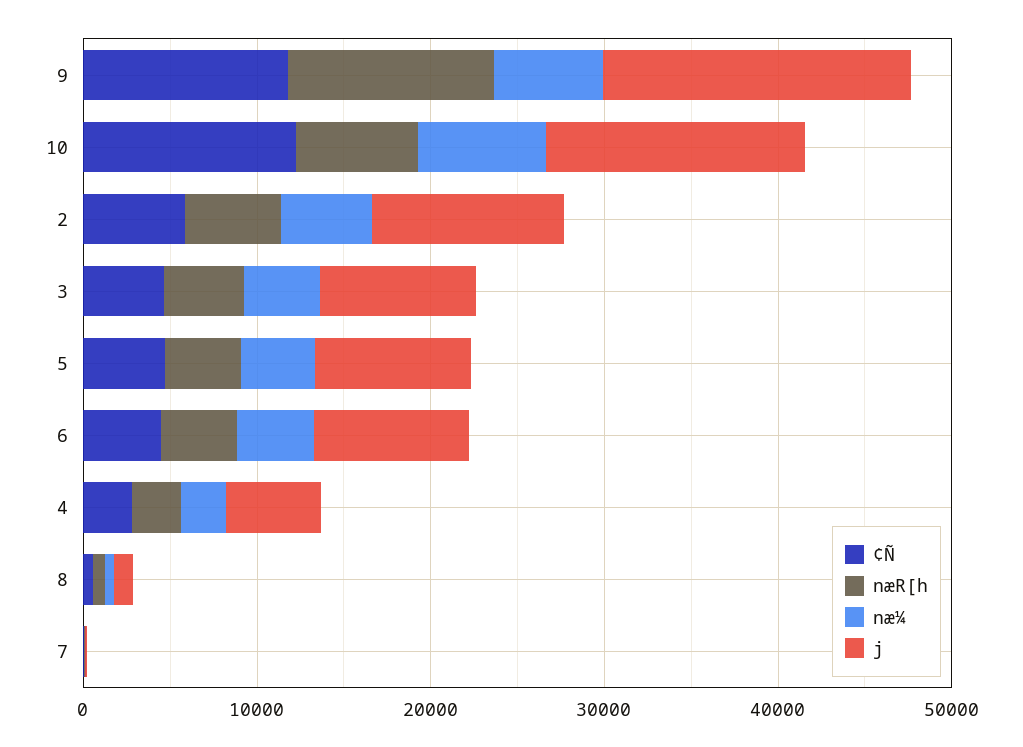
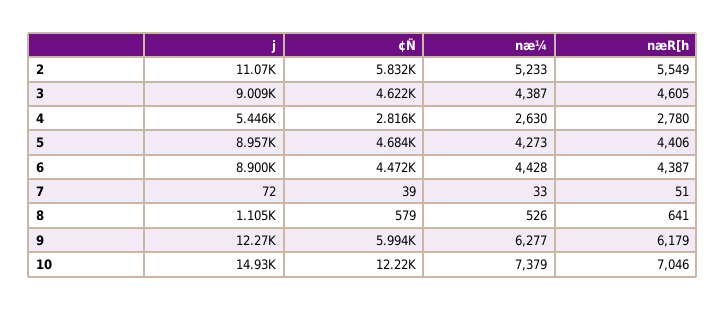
  {
    "¢Ñ": {
-     "9": 12000,
+     "9": 5994,
      "10": 12220,
      "2": 5832,
      "3": 4622,
      "5": 4684,
      "6": 4472,
      "4": 2816,
      "8": 579,
      "7": 39
    },
    "næR[h": {
-     "9": 12000,
+     "9": 6179,
      "10": 7046,
      "2": 5549,
      "3": 4605,
      "5": 4406,
      "6": 4387,
      "4": 2780,
      "8": 641,
      "7": 51
    },
    "næ¼": {
      "9": 6277,
      "10": 7379,
      "2": 5233,
      "3": 4387,
      "5": 4273,
      "6": 4428,
      "4": 2630,
      "8": 526,
      "7": 33
    },
    "j": {
-     "9": 18000,
+     "9": 12270,
      "10": 14930,
      "2": 11070,
      "3": 9009,
      "5": 8957,
      "6": 8900,
      "4": 5446,
      "8": 1105,
      "7": 72
    }
  }

